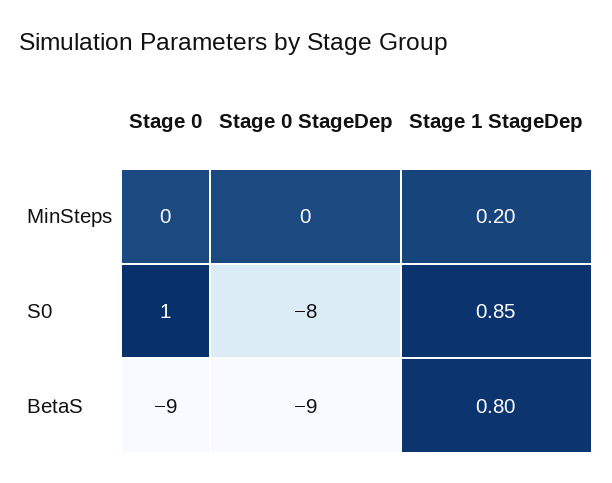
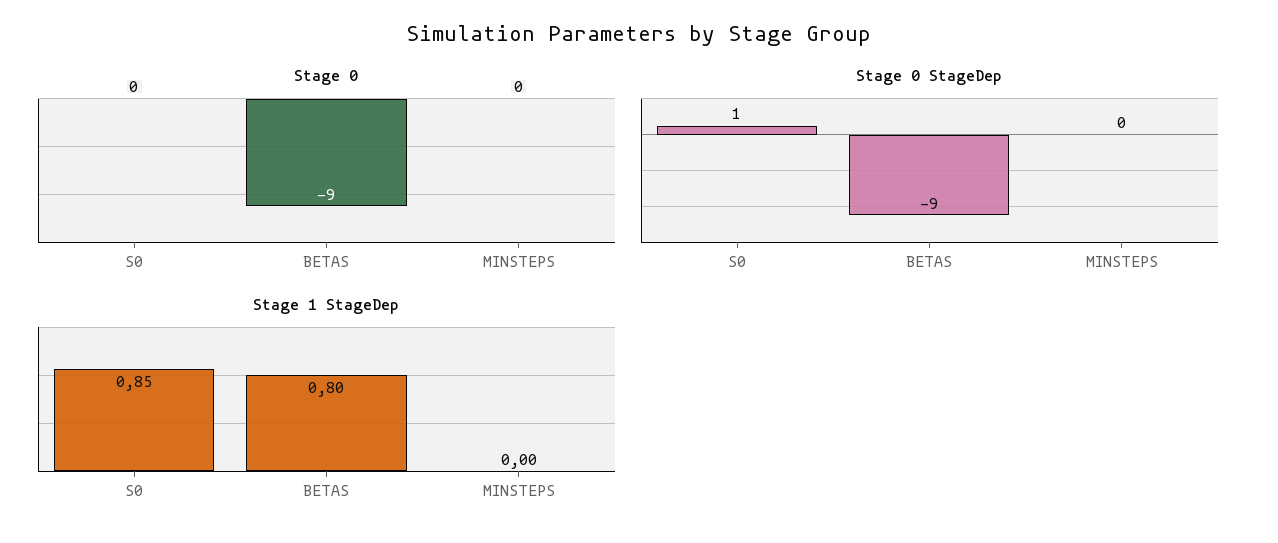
  {
    "Stage 0": {
      "MinSteps": 0,
-     "S0": 1,
+     "S0": 0,
      "BetaS": -9
    },
    "Stage 0 StageDep": {
      "MinSteps": 0,
-     "S0": -8,
+     "S0": 1,
      "BetaS": -9
    },
    "Stage 1 StageDep": {
-     "MinSteps": 0.2,
+     "MinSteps": 0,
      "S0": 0.85,
      "BetaS": 0.8
    }
  }

